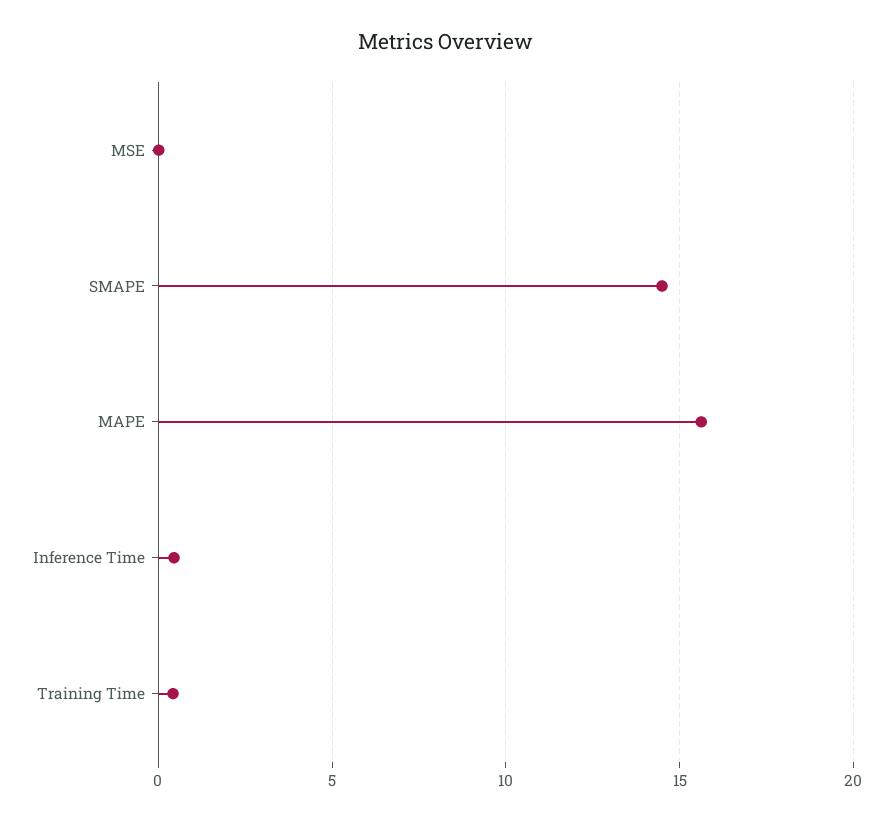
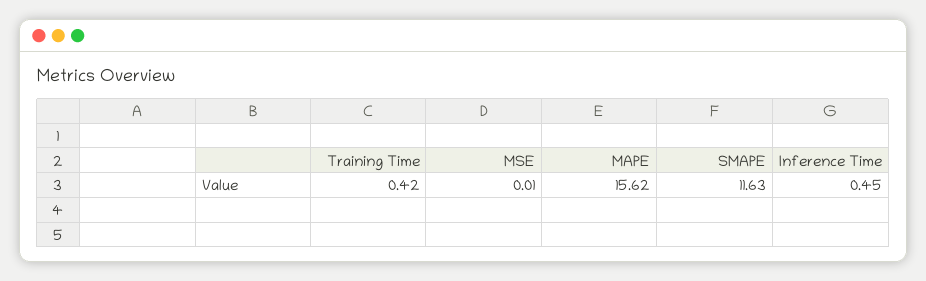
  {
    "MSE": 0.01,
-   "SMAPE": 14.5,
+   "SMAPE": 11.63,
    "MAPE": 15.62,
    "Inference Time": 0.45,
    "Training Time": 0.42
  }

